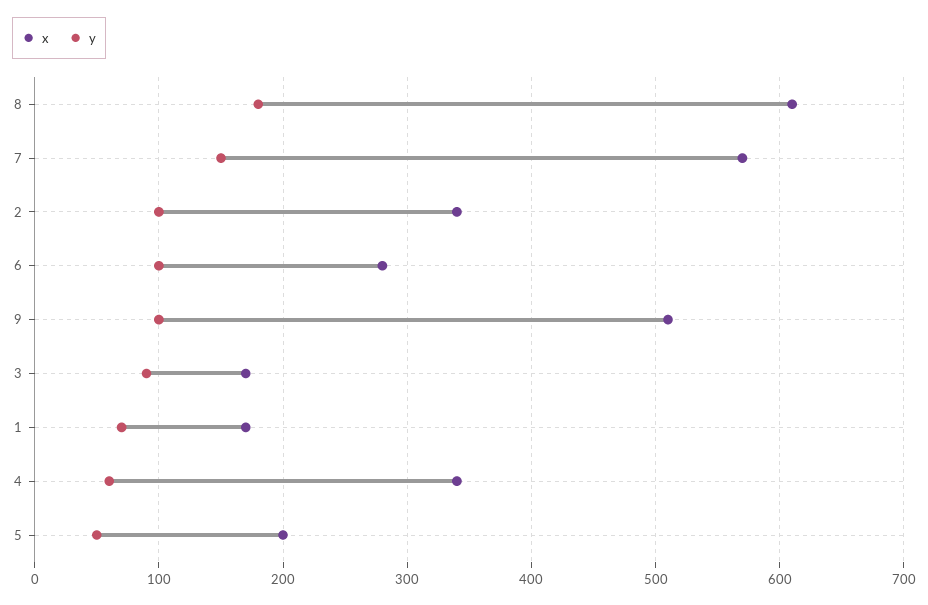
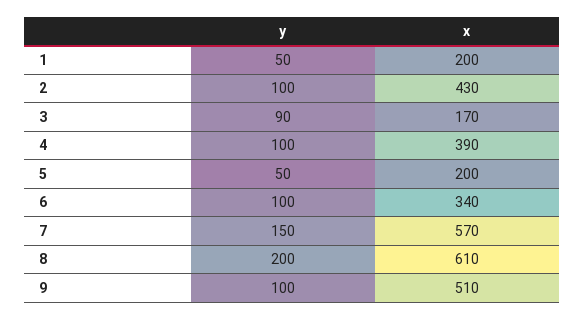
  {
    "x": {
      "8": 610,
      "7": 570,
-     "2": 340,
+     "2": 430,
-     "6": 280,
+     "6": 340,
      "9": 510,
      "3": 170,
-     "1": 170,
+     "1": 200,
-     "4": 340,
+     "4": 390,
      "5": 200
    },
    "y": {
-     "8": 180,
+     "8": 200,
      "7": 150,
      "2": 100,
      "6": 100,
      "9": 100,
      "3": 90,
-     "1": 70,
+     "1": 50,
-     "4": 60,
+     "4": 100,
      "5": 50
    }
  }

